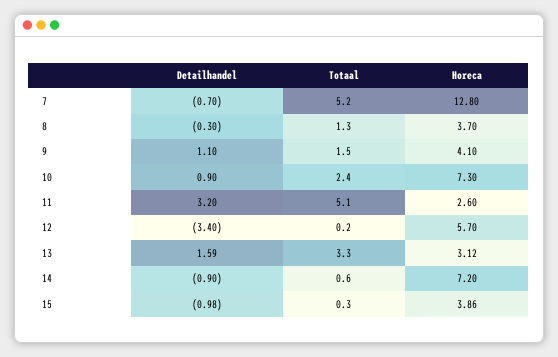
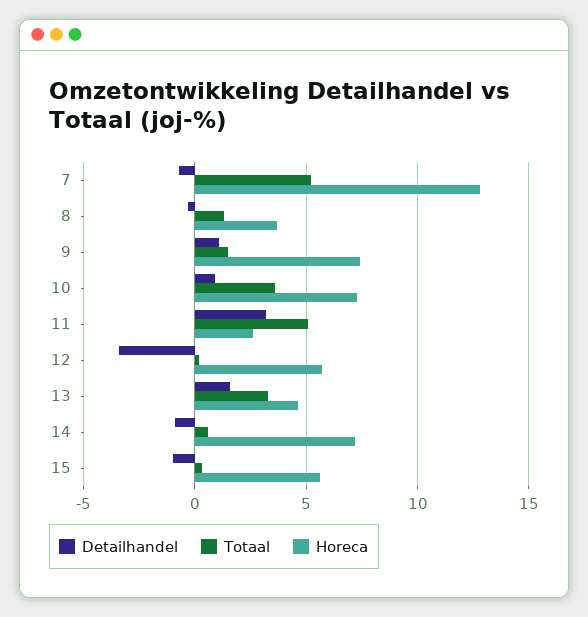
  {
    "Detailhandel": {
      "7": -0.7,
      "8": -0.3,
      "9": 1.1,
      "10": 0.9,
      "11": 3.2,
      "12": -3.4,
      "13": 1.59,
      "14": -0.9,
      "15": -0.98
    },
    "Totaal": {
      "7": 5.2,
      "8": 1.3,
      "9": 1.5,
-     "10": 2.4,
+     "10": 3.5,
      "11": 5.1,
      "12": 0.2,
      "13": 3.3,
      "14": 0.6,
      "15": 0.3
    },
    "Horeca": {
      "7": 12.8,
      "8": 3.7,
-     "9": 4.1,
+     "9": 7.5,
      "10": 7.3,
      "11": 2.6,
      "12": 5.7,
-     "13": 3.12,
+     "13": 4.5,
      "14": 7.2,
-     "15": 3.86
+     "15": 5.5
    }
  }

